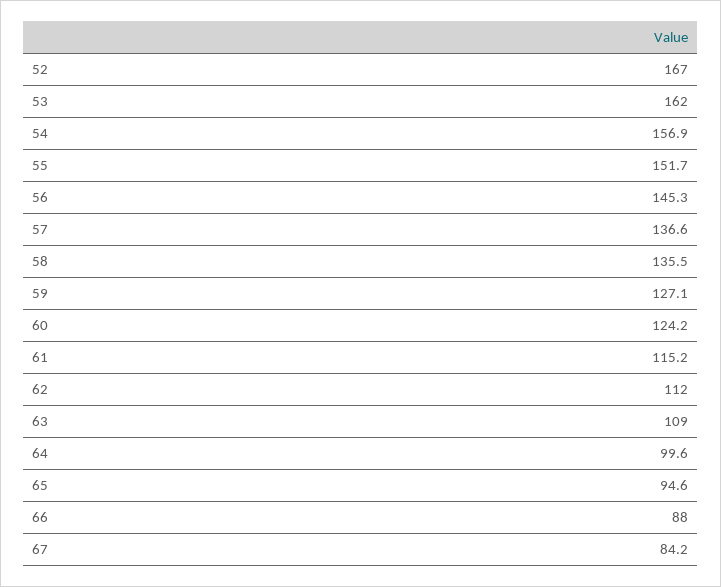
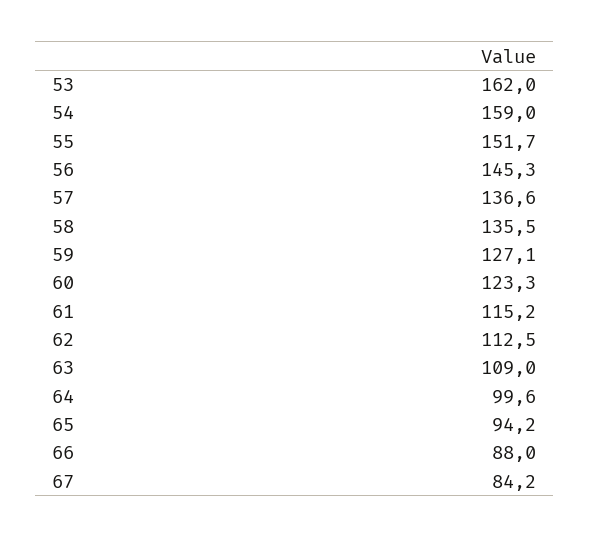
  {
-   "52": 167,
    "53": 162,
-   "54": 156.9,
+   "54": 159,
    "55": 151.7,
    "56": 145.3,
    "57": 136.6,
    "58": 135.5,
    "59": 127.1,
-   "60": 124.2,
+   "60": 123.3,
    "61": 115.2,
-   "62": 112,
+   "62": 112.5,
    "63": 109,
    "64": 99.6,
-   "65": 94.6,
+   "65": 94.2,
    "66": 88,
    "67": 84.2
  }

